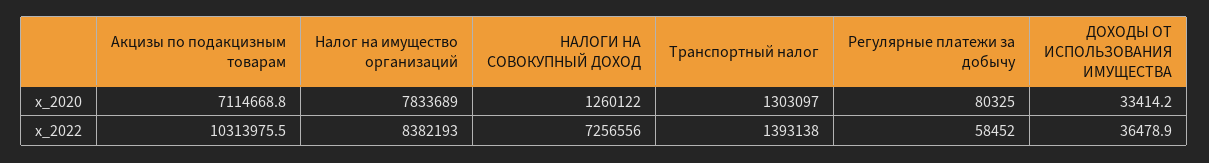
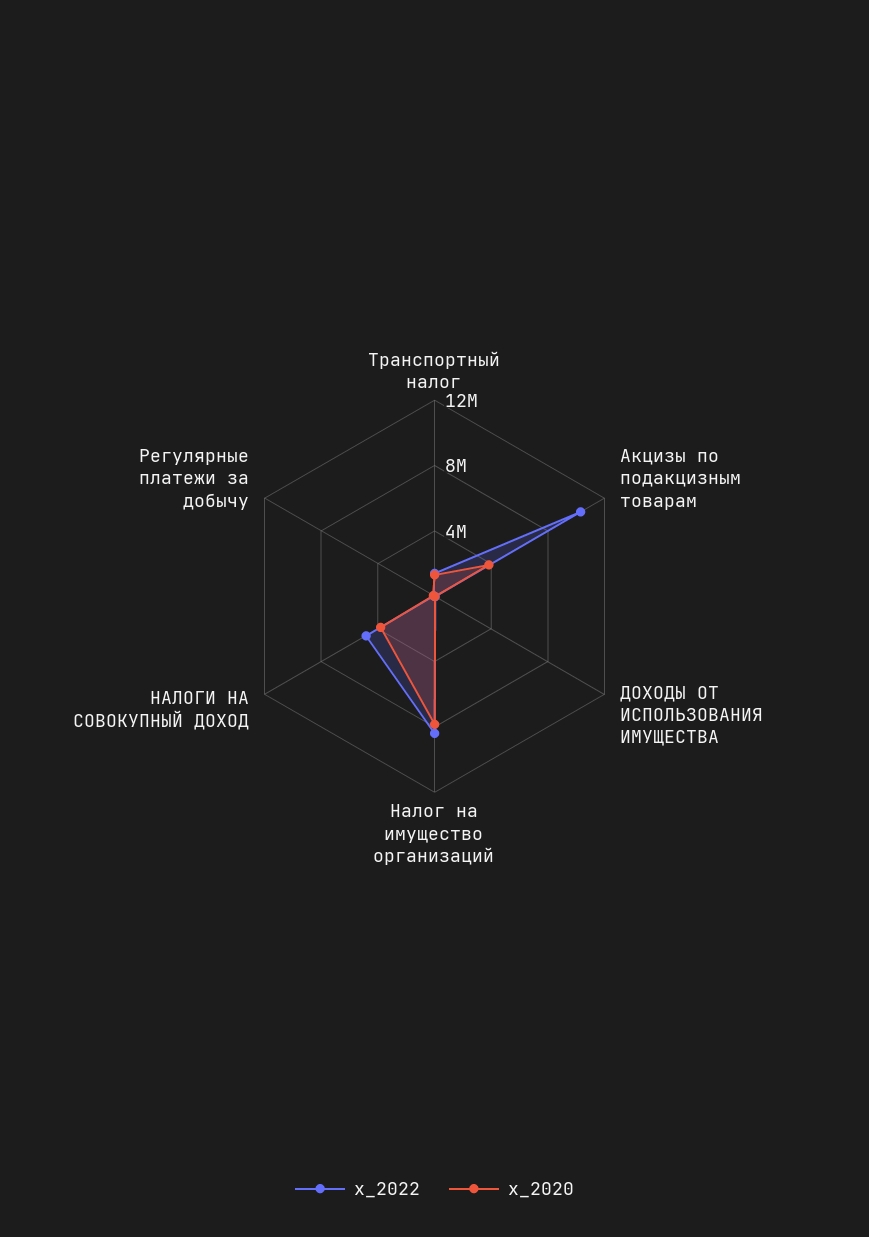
  {
    "x_2020": {
-     "Акцизы по подакцизным товарам": 7114668.8,
+     "Акцизы по подакцизным товарам": 4000000,
      "Налог на имущество организаций": 7833689,
-     "НАЛОГИ НА СОВОКУПНЫЙ ДОХОД": 1260122,
+     "НАЛОГИ НА СОВОКУПНЫЙ ДОХОД": 4000000,
      "Транспортный налог": 1303097,
      "Регулярные платежи за добычу": 80325,
      "ДОХОДЫ ОТ ИСПОЛЬЗОВАНИЯ ИМУЩЕСТВА": 33414.2
    },
    "x_2022": {
      "Акцизы по подакцизным товарам": 10313975.5,
      "Налог на имущество организаций": 8382193,
-     "НАЛОГИ НА СОВОКУПНЫЙ ДОХОД": 7256556,
+     "НАЛОГИ НА СОВОКУПНЫЙ ДОХОД": 5000000,
      "Транспортный налог": 1393138,
      "Регулярные платежи за добычу": 58452,
      "ДОХОДЫ ОТ ИСПОЛЬЗОВАНИЯ ИМУЩЕСТВА": 36478.9
    }
  }

